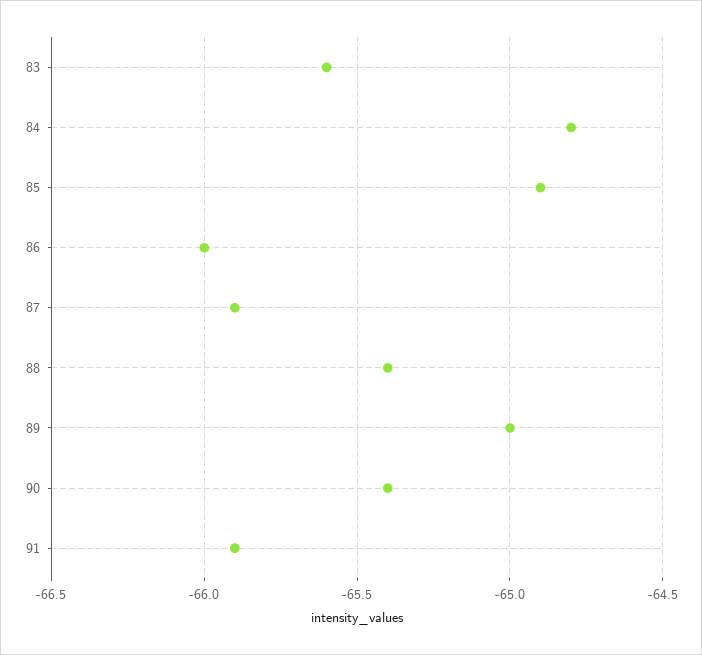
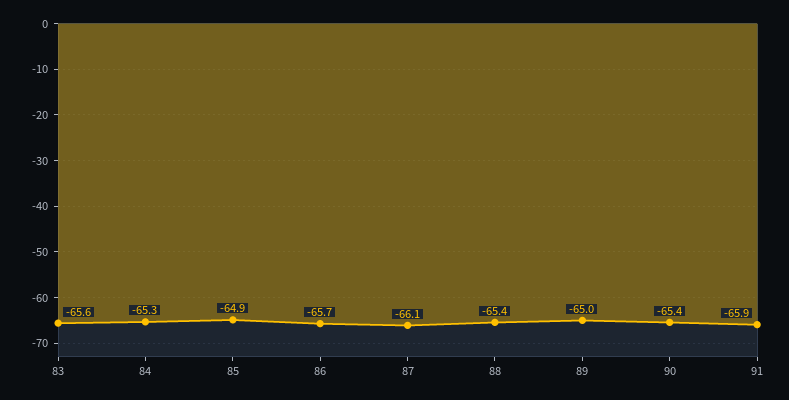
  {
    "83": -65.6,
-   "84": -64.8,
+   "84": -65.3,
    "85": -64.9,
-   "86": -66,
+   "86": -65.7,
-   "87": -65.9,
+   "87": -66.1,
    "88": -65.4,
    "89": -65,
    "90": -65.4,
    "91": -65.9
  }

